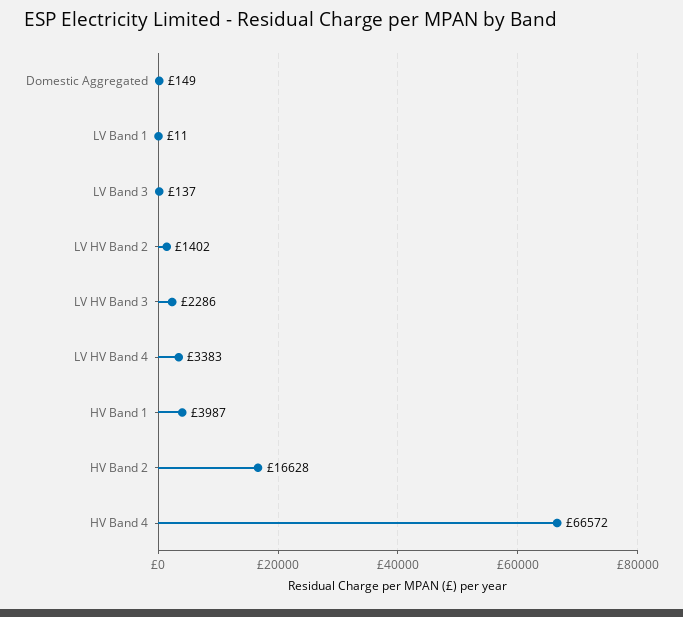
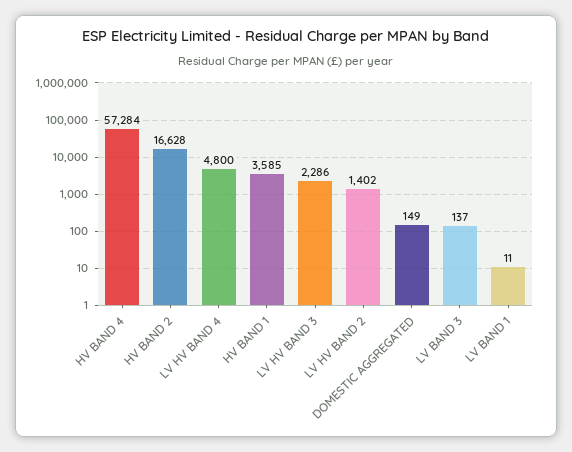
  {
    "Domestic Aggregated": 149,
    "LV Band 1": 11,
    "LV Band 3": 137,
    "LV HV Band 2": 1402,
    "LV HV Band 3": 2286,
-   "LV HV Band 4": 3383,
+   "LV HV Band 4": 4800,
-   "HV Band 1": 3987,
+   "HV Band 1": 3585,
    "HV Band 2": 16628,
-   "HV Band 4": 66572
+   "HV Band 4": 57284
  }

